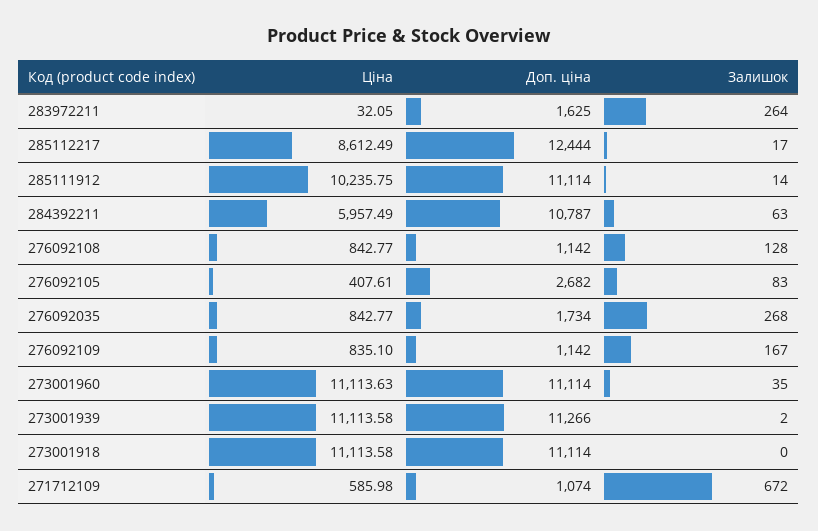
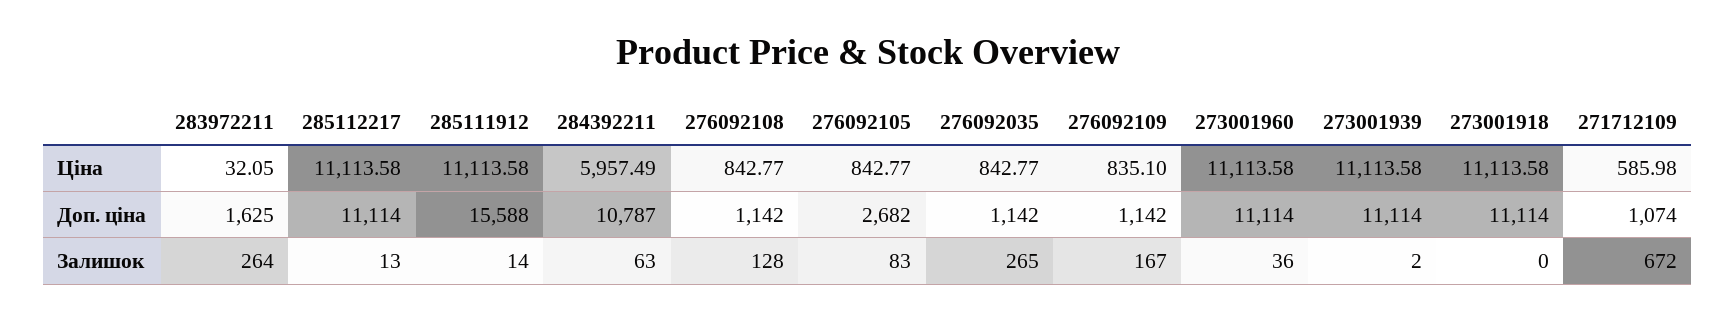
  {
    "Ціна": {
      "283972211": 32.05,
-     "285112217": 8612.49,
+     "285112217": 11113.58,
-     "285111912": 10235.75,
+     "285111912": 11113.58,
      "284392211": 5957.49,
      "276092108": 842.77,
-     "276092105": 407.61,
+     "276092105": 842.77,
      "276092035": 842.77,
      "276092109": 835.1,
-     "273001960": 11113.63,
+     "273001960": 11113.58,
      "273001939": 11113.58,
      "273001918": 11113.58,
      "271712109": 585.98
    },
    "Доп. ціна": {
      "283972211": 1625,
-     "285112217": 12444,
+     "285112217": 11114,
-     "285111912": 11114,
+     "285111912": 15588,
      "284392211": 10787,
      "276092108": 1142,
      "276092105": 2682,
-     "276092035": 1734,
+     "276092035": 1142,
      "276092109": 1142,
      "273001960": 11114,
-     "273001939": 11266,
+     "273001939": 11114,
      "273001918": 11114,
      "271712109": 1074
    },
    "Залишок": {
      "283972211": 264,
-     "285112217": 17,
+     "285112217": 13,
      "285111912": 14,
      "284392211": 63,
      "276092108": 128,
      "276092105": 83,
-     "276092035": 268,
+     "276092035": 265,
      "276092109": 167,
-     "273001960": 35,
+     "273001960": 36,
      "273001939": 2,
      "273001918": 0,
      "271712109": 672
    }
  }

